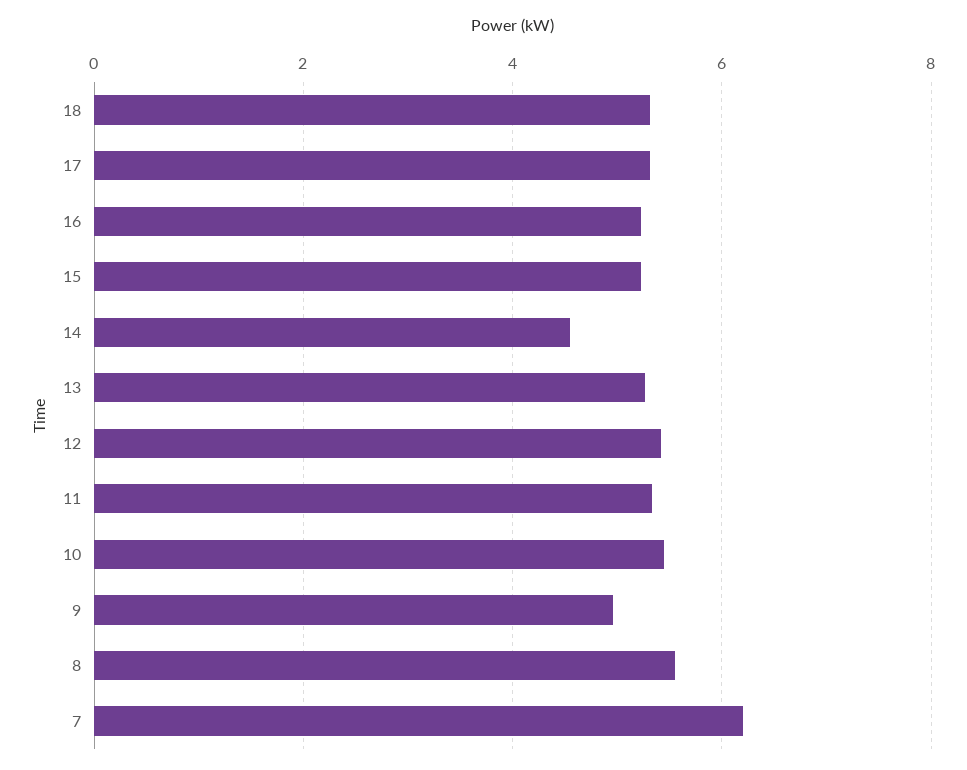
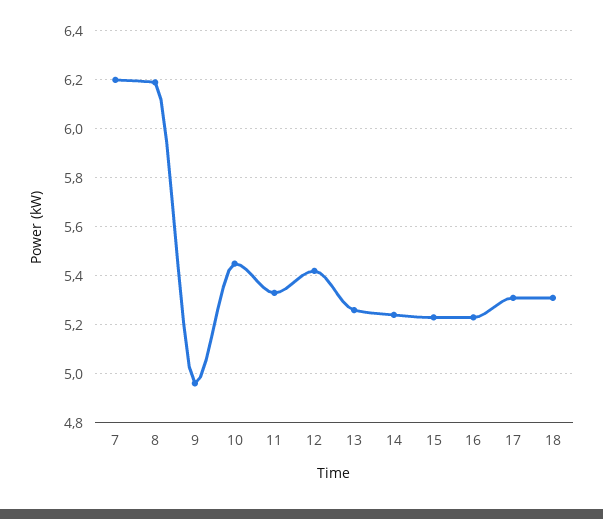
  {
    "18": 5.3,
    "17": 5.3,
    "16": 5.25,
    "15": 5.25,
-   "14": 4.6,
+   "14": 5.25,
    "13": 5.25,
    "12": 5.4,
    "11": 5.35,
    "10": 5.45,
    "9": 4.95,
-   "8": 5.6,
+   "8": 6.2,
    "7": 6.2
  }

